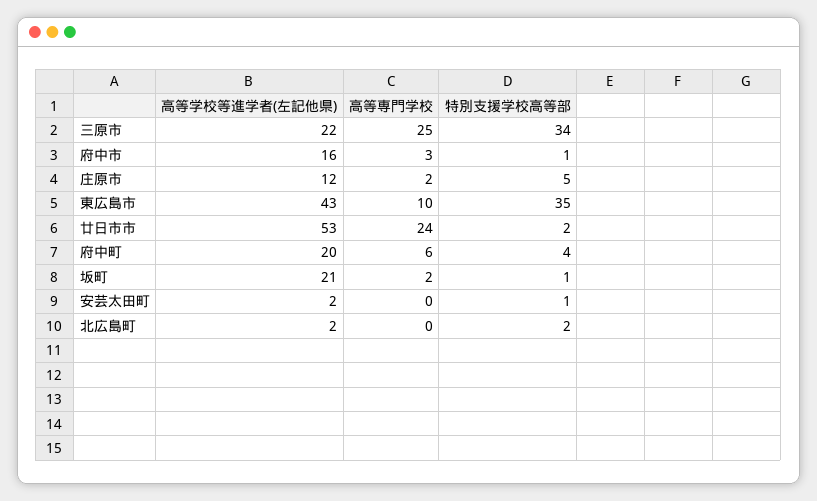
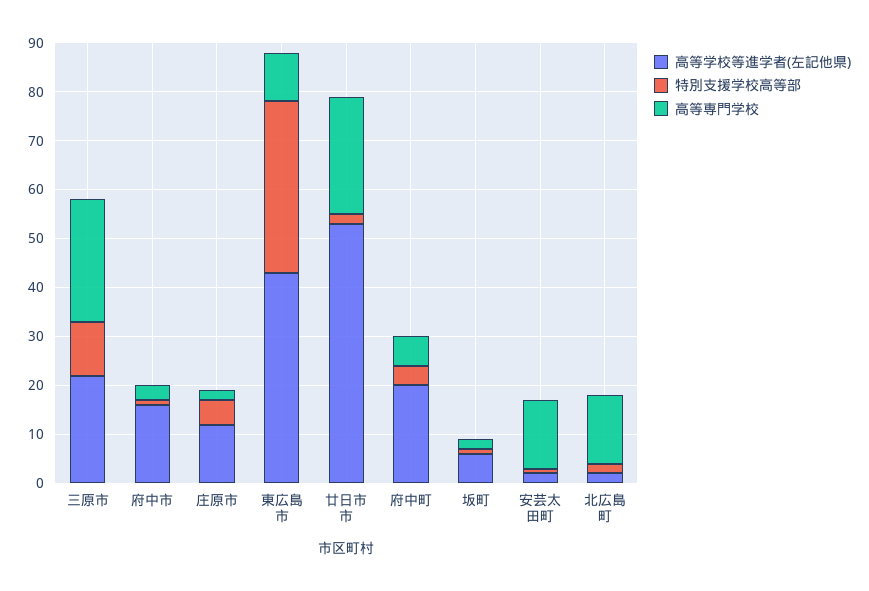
  {
    "高等学校等進学者(左記他県)": {
      "三原市": 22,
      "府中市": 16,
      "庄原市": 12,
      "東広島市": 43,
      "廿日市市": 53,
      "府中町": 20,
-     "坂町": 21,
+     "坂町": 5,
      "安芸太田町": 2,
      "北広島町": 2
    },
    "高等専門学校": {
      "三原市": 25,
      "府中市": 3,
      "庄原市": 2,
      "東広島市": 10,
      "廿日市市": 24,
      "府中町": 6,
      "坂町": 2,
-     "安芸太田町": 0,
+     "安芸太田町": 15,
-     "北広島町": 0
+     "北広島町": 15
    },
    "特別支援学校高等部": {
-     "三原市": 34,
+     "三原市": 10,
      "府中市": 1,
      "庄原市": 5,
      "東広島市": 35,
      "廿日市市": 2,
      "府中町": 4,
      "坂町": 1,
      "安芸太田町": 1,
      "北広島町": 2
    }
  }

